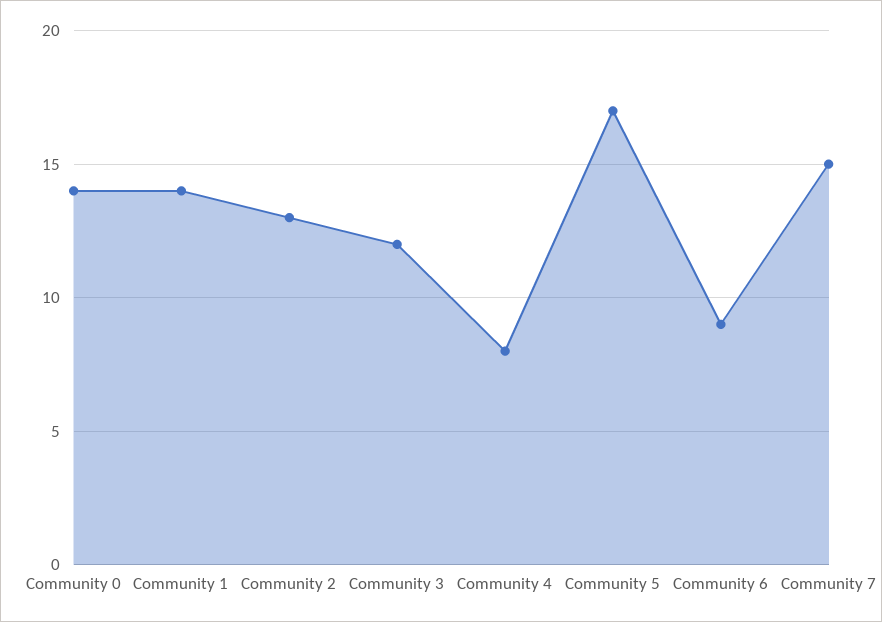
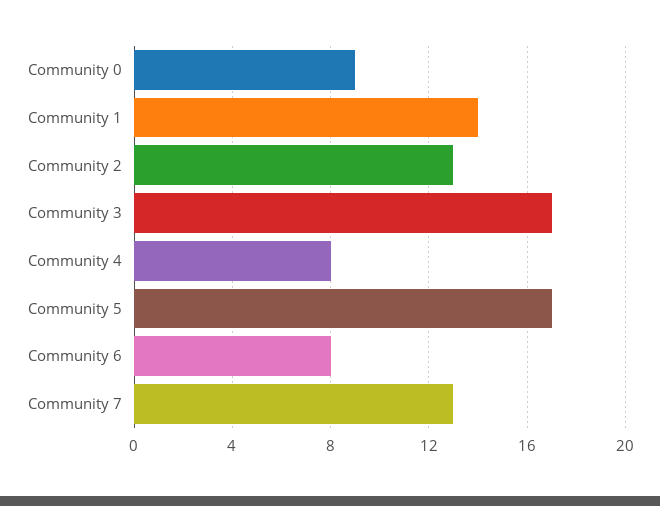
  {
-   "Community 0": 14,
+   "Community 0": 9,
    "Community 1": 14,
    "Community 2": 13,
-   "Community 3": 12,
+   "Community 3": 17,
    "Community 4": 8,
    "Community 5": 17,
-   "Community 6": 9,
+   "Community 6": 8,
-   "Community 7": 15
+   "Community 7": 13
  }

